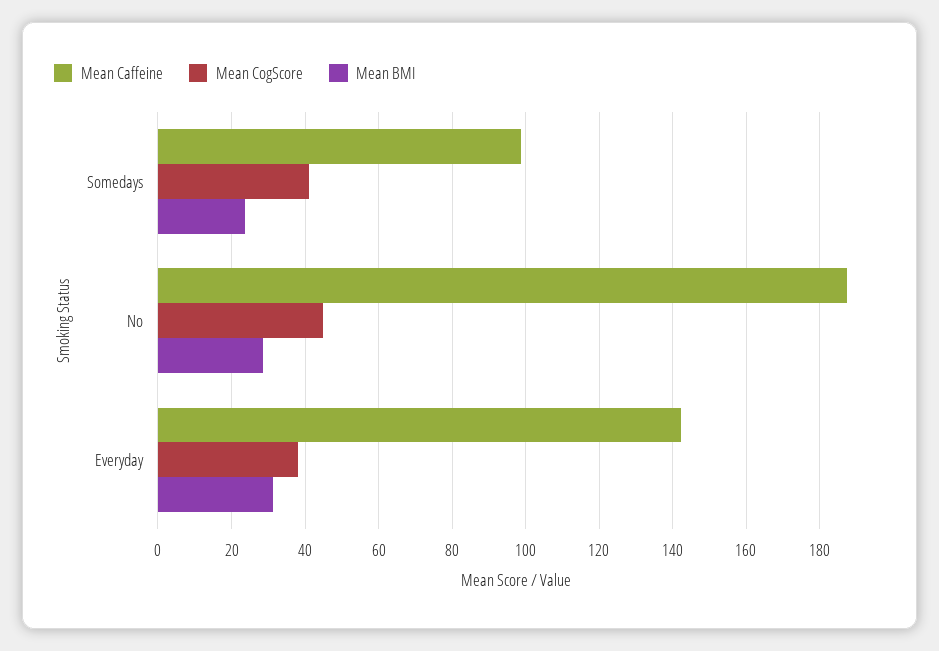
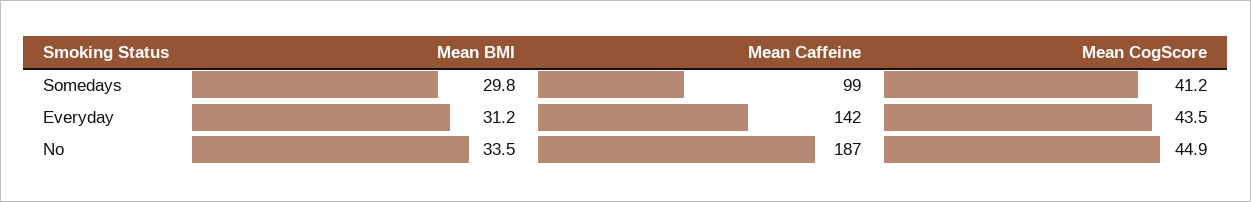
  {
    "Mean Caffeine": {
      "Somedays": 99,
      "No": 187,
      "Everyday": 142
    },
    "Mean CogScore": {
      "Somedays": 41.2,
      "No": 44.9,
-     "Everyday": 38
+     "Everyday": 43.5
    },
    "Mean BMI": {
-     "Somedays": 24,
+     "Somedays": 29.8,
-     "No": 28,
+     "No": 33.5,
      "Everyday": 31.2
    }
  }

